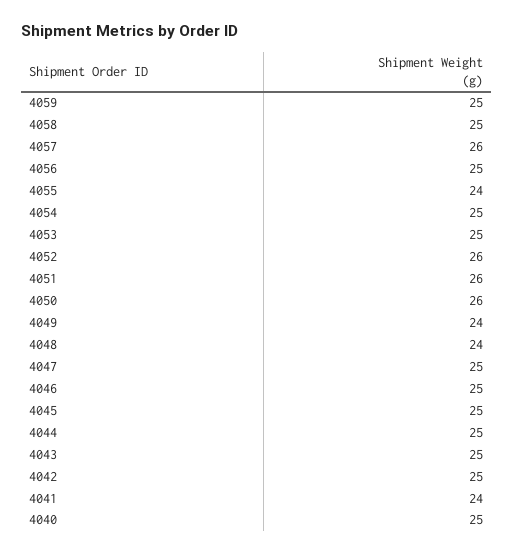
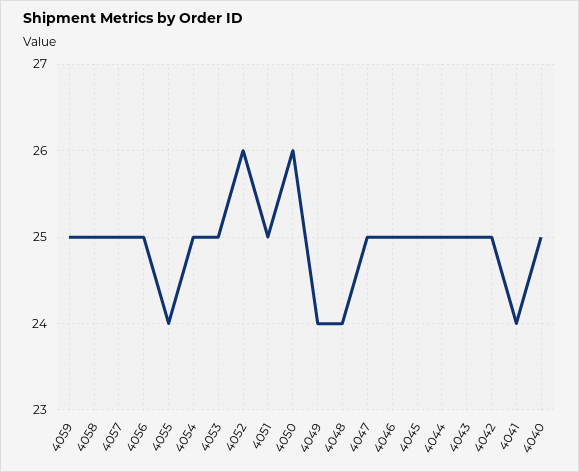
  {
    "4059": 25,
    "4058": 25,
-   "4057": 26,
+   "4057": 25,
    "4056": 25,
    "4055": 24,
    "4054": 25,
    "4053": 25,
    "4052": 26,
-   "4051": 26,
+   "4051": 25,
    "4050": 26,
    "4049": 24,
    "4048": 24,
    "4047": 25,
    "4046": 25,
    "4045": 25,
    "4044": 25,
    "4043": 25,
    "4042": 25,
    "4041": 24,
    "4040": 25
  }

